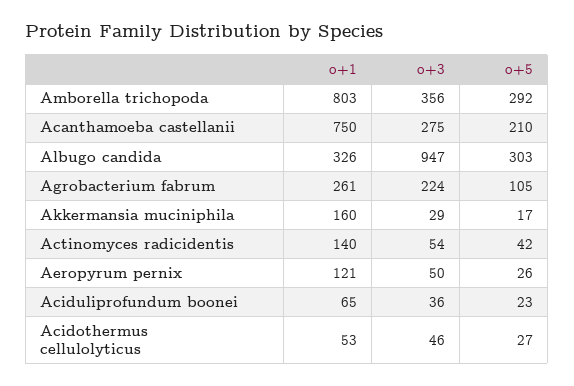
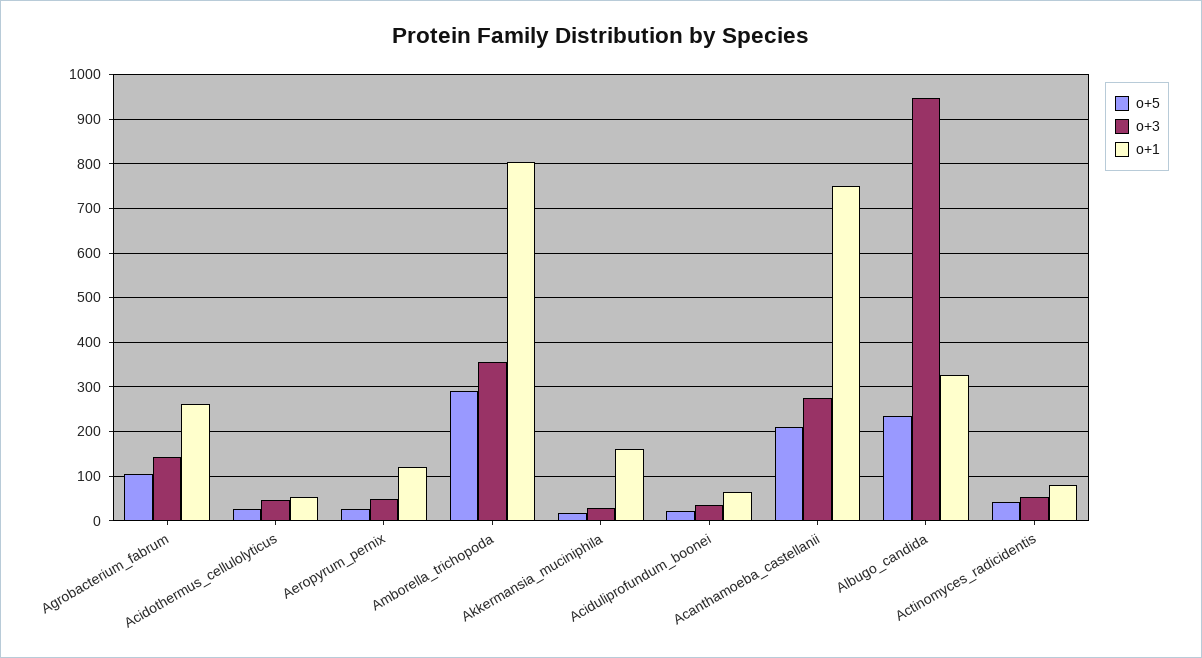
  {
    "o+1": {
      "Amborella trichopoda": 803,
      "Acanthamoeba castellanii": 750,
      "Albugo candida": 326,
      "Agrobacterium fabrum": 261,
      "Akkermansia muciniphila": 160,
-     "Actinomyces radicidentis": 140,
+     "Actinomyces radicidentis": 80,
      "Aeropyrum pernix": 121,
      "Aciduliprofundum boonei": 65,
      "Acidothermus cellulolyticus": 53
    },
    "o+3": {
      "Amborella trichopoda": 356,
      "Acanthamoeba castellanii": 275,
      "Albugo candida": 947,
-     "Agrobacterium fabrum": 224,
+     "Agrobacterium fabrum": 140,
      "Akkermansia muciniphila": 29,
      "Actinomyces radicidentis": 54,
      "Aeropyrum pernix": 50,
      "Aciduliprofundum boonei": 36,
      "Acidothermus cellulolyticus": 46
    },
    "o+5": {
      "Amborella trichopoda": 292,
      "Acanthamoeba castellanii": 210,
-     "Albugo candida": 303,
+     "Albugo candida": 240,
      "Agrobacterium fabrum": 105,
      "Akkermansia muciniphila": 17,
      "Actinomyces radicidentis": 42,
      "Aeropyrum pernix": 26,
      "Aciduliprofundum boonei": 23,
      "Acidothermus cellulolyticus": 27
    }
  }

